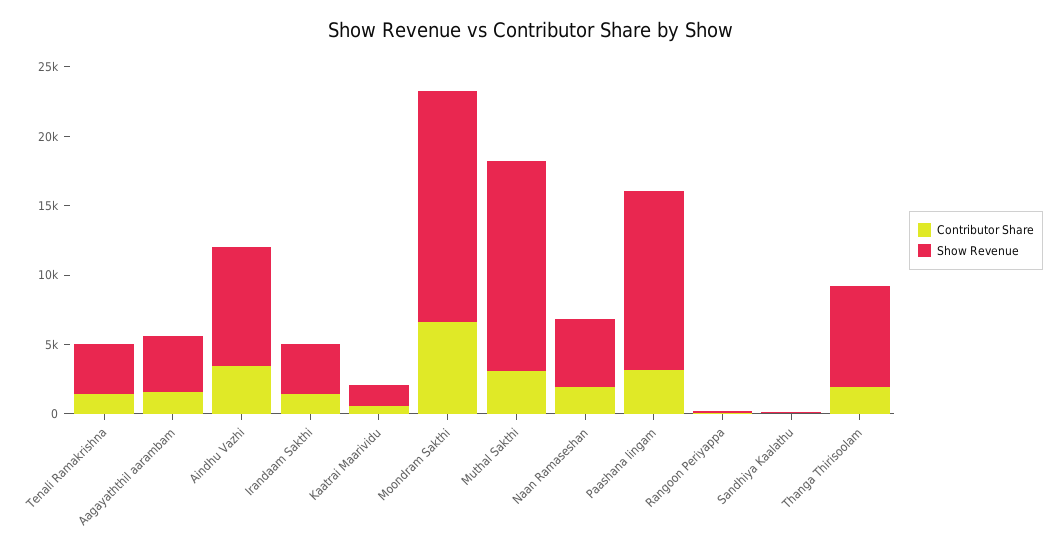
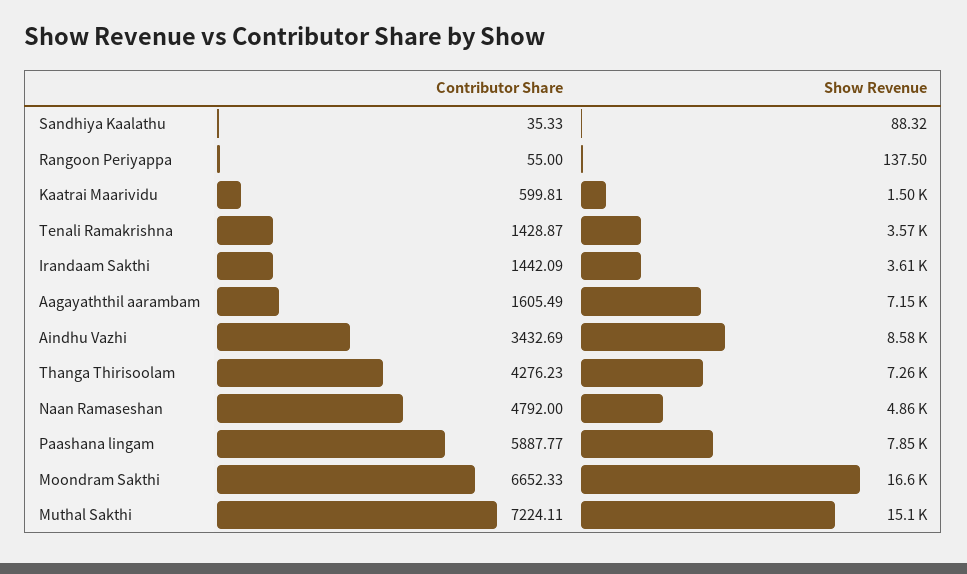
  {
    "Contributor Share": {
      "Tenali Ramakrishna": 1428.87,
      "Aagayaththil aarambam": 1605.49,
      "Aindhu Vazhi": 3432.69,
      "Irandaam Sakthi": 1442.09,
      "Kaatrai Maarividu": 599.81,
      "Moondram Sakthi": 6652.33,
-     "Muthal Sakthi": 3000,
+     "Muthal Sakthi": 7224.11,
-     "Naan Ramaseshan": 2000,
+     "Naan Ramaseshan": 4792,
-     "Paashana lingam": 3000,
+     "Paashana lingam": 5887.77,
      "Rangoon Periyappa": 55,
      "Sandhiya Kaalathu": 35.33,
-     "Thanga Thirisoolam": 2000
+     "Thanga Thirisoolam": 4276.23
    },
    "Show Revenue": {
      "Tenali Ramakrishna": 3570,
-     "Aagayaththil aarambam": 4000,
+     "Aagayaththil aarambam": 7150,
      "Aindhu Vazhi": 8580,
      "Irandaam Sakthi": 3610,
      "Kaatrai Maarividu": 1500,
      "Moondram Sakthi": 16600,
      "Muthal Sakthi": 15100,
      "Naan Ramaseshan": 4860,
-     "Paashana lingam": 13000,
+     "Paashana lingam": 7850,
      "Rangoon Periyappa": 137.5,
      "Sandhiya Kaalathu": 88.32,
      "Thanga Thirisoolam": 7260
    }
  }

